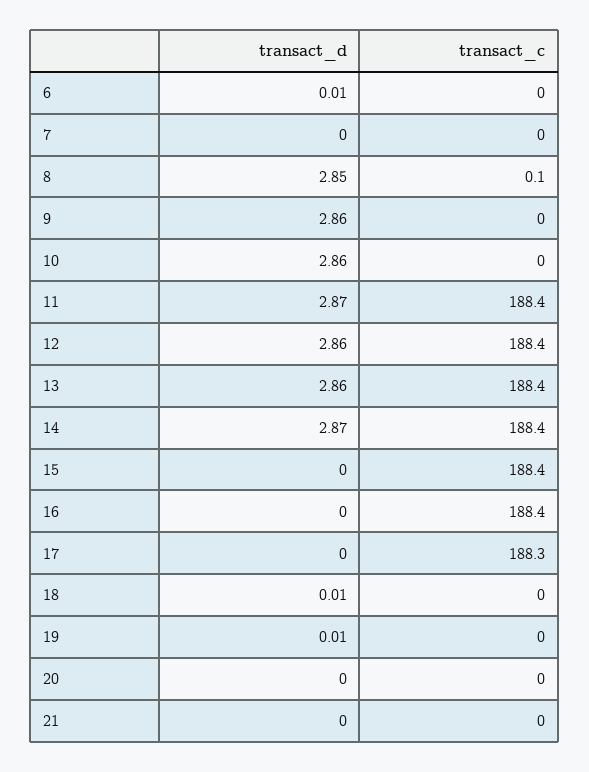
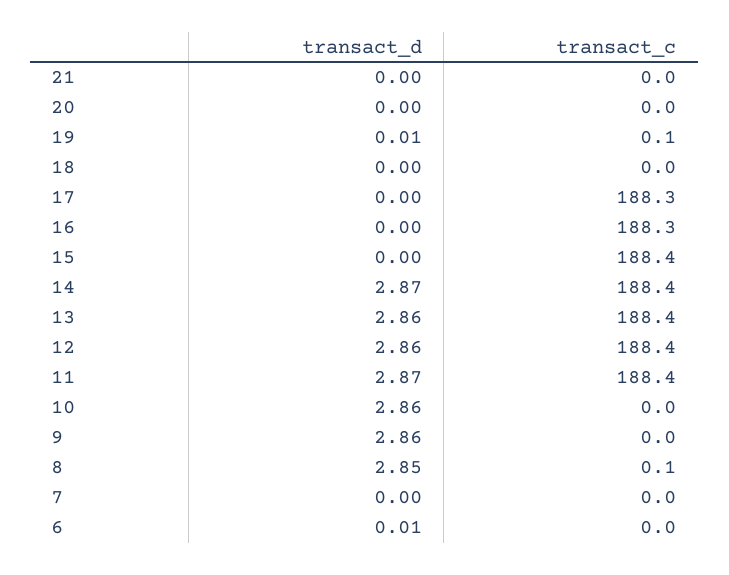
  {
    "transact_d": {
      "6": 0.01,
      "7": 0,
      "8": 2.85,
      "9": 2.86,
      "10": 2.86,
      "11": 2.87,
      "12": 2.86,
      "13": 2.86,
      "14": 2.87,
      "15": 0,
      "16": 0,
      "17": 0,
-     "18": 0.01,
+     "18": 0,
      "19": 0.01,
      "20": 0,
      "21": 0
    },
    "transact_c": {
      "6": 0,
      "7": 0,
      "8": 0.1,
      "9": 0,
      "10": 0,
      "11": 188.4,
      "12": 188.4,
      "13": 188.4,
      "14": 188.4,
      "15": 188.4,
-     "16": 188.4,
+     "16": 188.3,
      "17": 188.3,
      "18": 0,
-     "19": 0,
+     "19": 0.1,
      "20": 0,
      "21": 0
    }
  }

